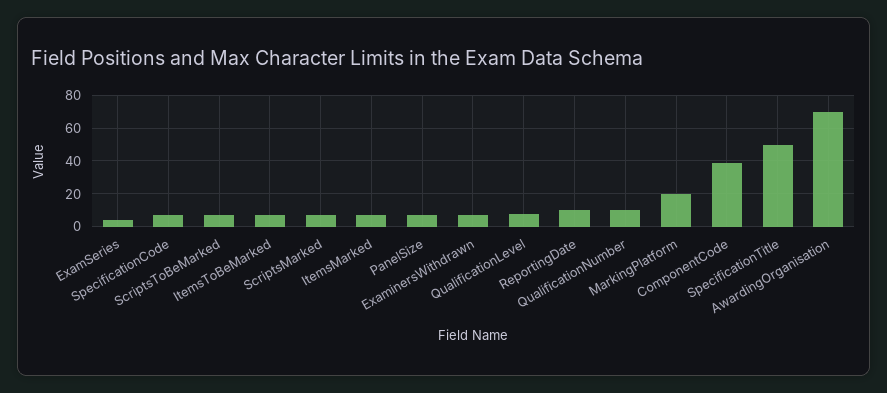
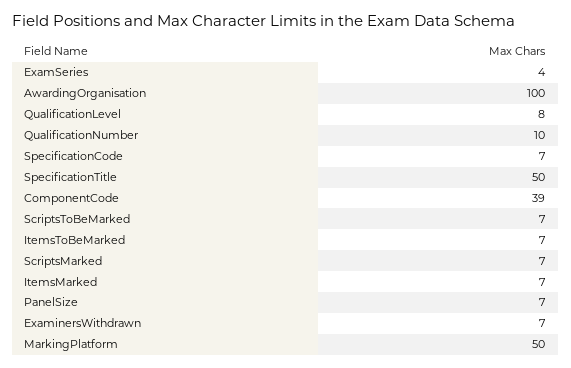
  {
    "ExamSeries": 4,
    "SpecificationCode": 7,
    "ScriptsToBeMarked": 7,
    "ItemsToBeMarked": 7,
    "ScriptsMarked": 7,
    "ItemsMarked": 7,
    "PanelSize": 7,
    "ExaminersWithdrawn": 7,
    "QualificationLevel": 8,
-   "ReportingDate": 10,
    "QualificationNumber": 10,
-   "MarkingPlatform": 20,
+   "MarkingPlatform": 50,
    "ComponentCode": 39,
    "SpecificationTitle": 50,
-   "AwardingOrganisation": 70
+   "AwardingOrganisation": 100
  }

